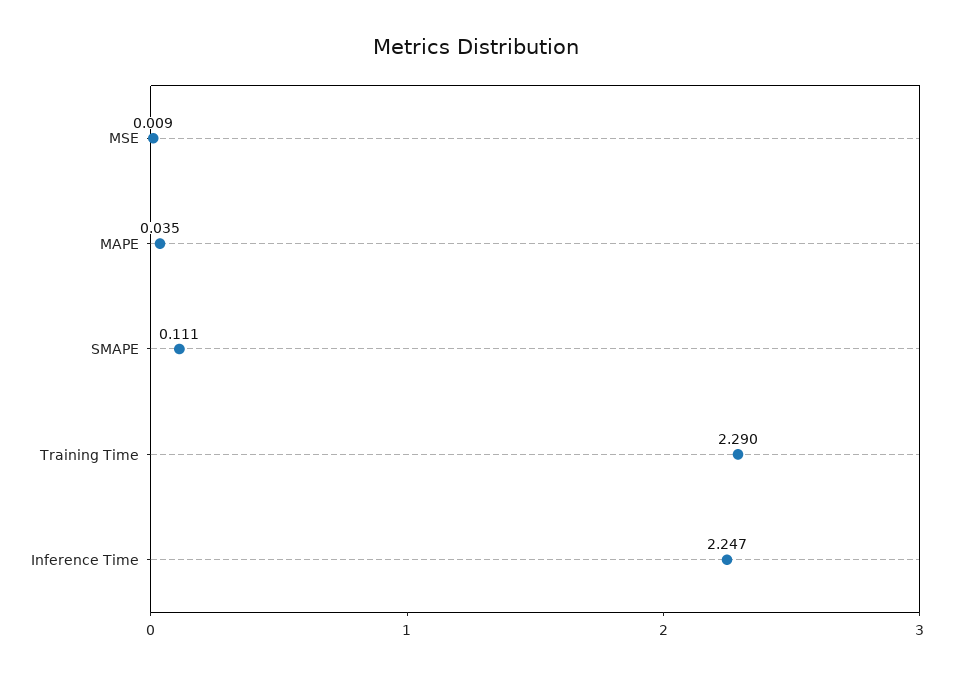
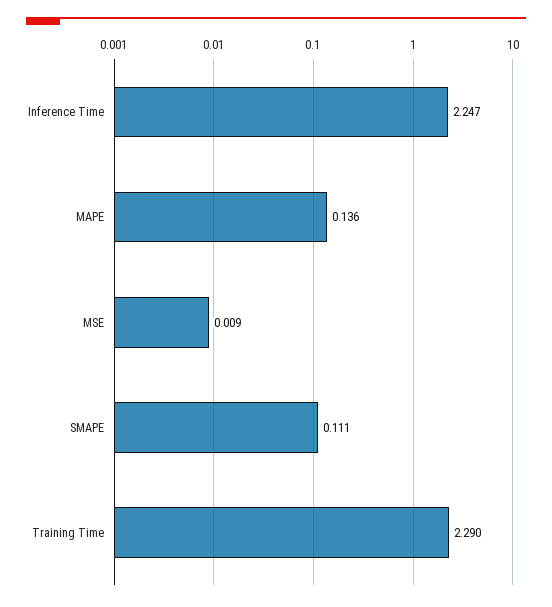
  {
    "MSE": 0.009,
-   "MAPE": 0.035,
+   "MAPE": 0.136,
    "SMAPE": 0.111,
    "Training Time": 2.29,
    "Inference Time": 2.247
  }

